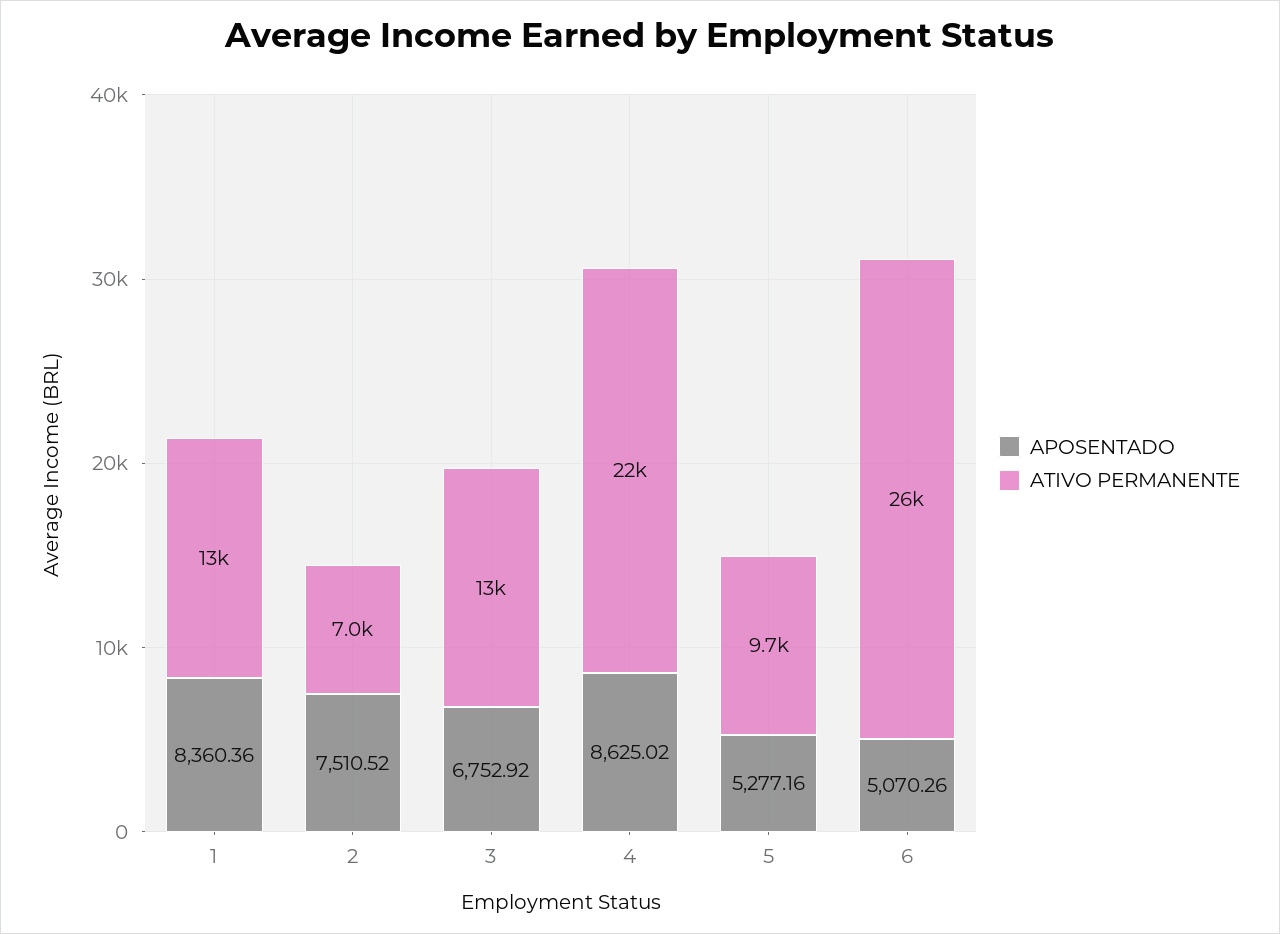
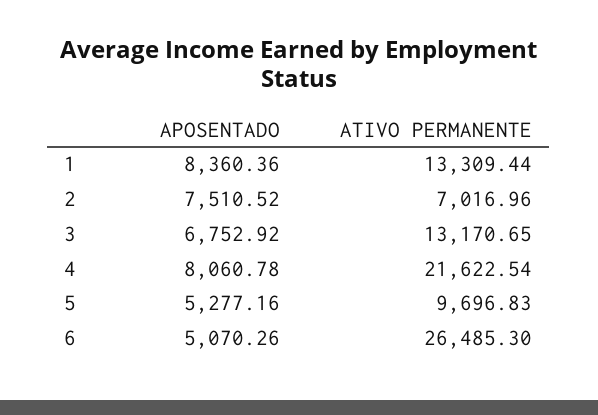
  {
    "APOSENTADO": {
      "1": 8360.36,
      "2": 7510.52,
      "3": 6752.92,
-     "4": 8625.02,
+     "4": 8060.78,
      "5": 5277.16,
      "6": 5070.26
    },
    "ATIVO PERMANENTE": {
      "1": 13309.44,
      "2": 7016.96,
      "3": 13170.65,
      "4": 21622.54,
      "5": 9696.83,
      "6": 26485.3
    }
  }

